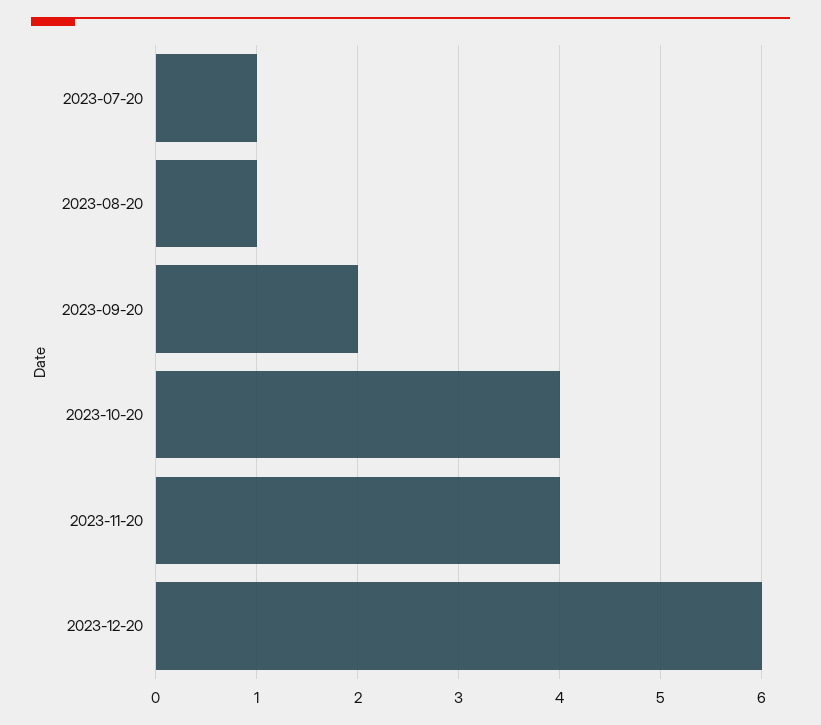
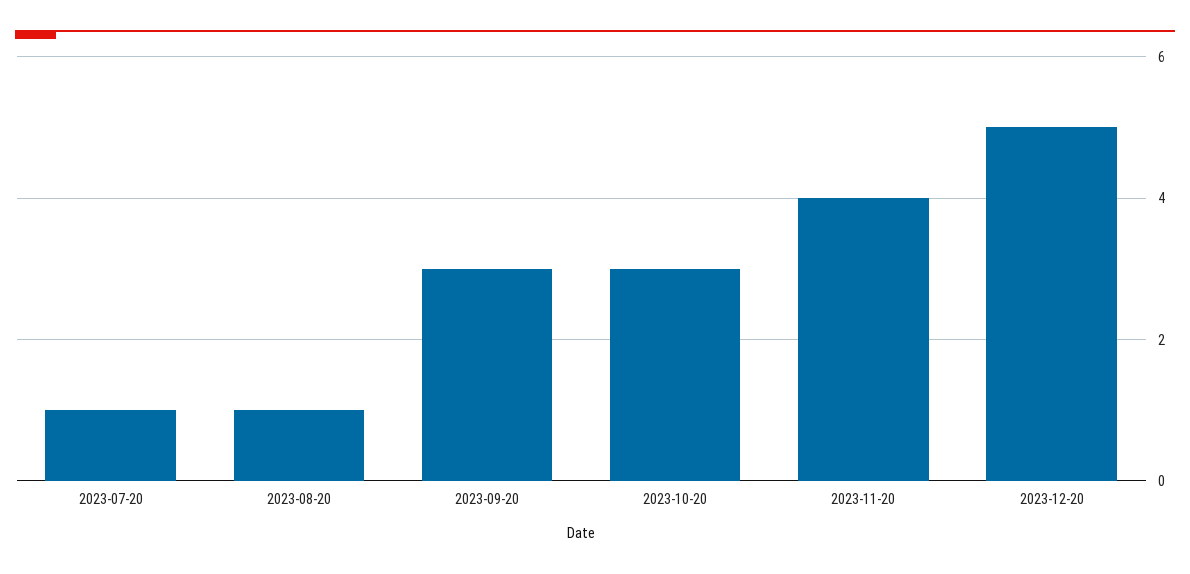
  {
    "2023-07-20": 1,
    "2023-08-20": 1,
-   "2023-09-20": 2,
+   "2023-09-20": 3,
-   "2023-10-20": 4,
+   "2023-10-20": 3,
    "2023-11-20": 4,
-   "2023-12-20": 6
+   "2023-12-20": 5
  }

